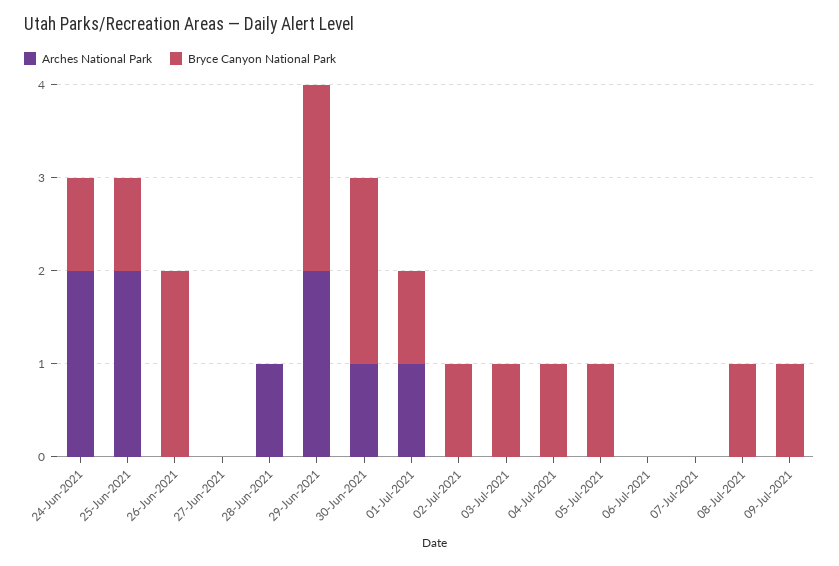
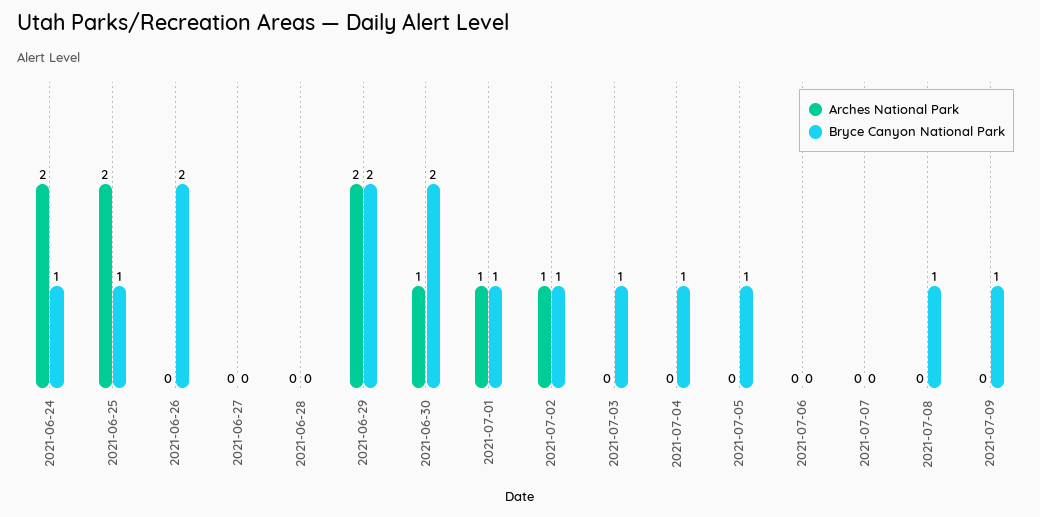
  {
    "Arches National Park": {
      "24-Jun-2021": 2,
      "25-Jun-2021": 2,
      "26-Jun-2021": 0,
      "27-Jun-2021": 0,
-     "28-Jun-2021": 1,
+     "28-Jun-2021": 0,
      "29-Jun-2021": 2,
      "30-Jun-2021": 1,
      "01-Jul-2021": 1,
-     "02-Jul-2021": 0,
+     "02-Jul-2021": 1,
      "03-Jul-2021": 0,
      "04-Jul-2021": 0,
      "05-Jul-2021": 0,
      "06-Jul-2021": 0,
      "07-Jul-2021": 0,
      "08-Jul-2021": 0,
      "09-Jul-2021": 0
    },
    "Bryce Canyon National Park": {
      "24-Jun-2021": 1,
      "25-Jun-2021": 1,
      "26-Jun-2021": 2,
      "27-Jun-2021": 0,
      "28-Jun-2021": 0,
      "29-Jun-2021": 2,
      "30-Jun-2021": 2,
      "01-Jul-2021": 1,
      "02-Jul-2021": 1,
      "03-Jul-2021": 1,
      "04-Jul-2021": 1,
      "05-Jul-2021": 1,
      "06-Jul-2021": 0,
      "07-Jul-2021": 0,
      "08-Jul-2021": 1,
      "09-Jul-2021": 1
    }
  }

